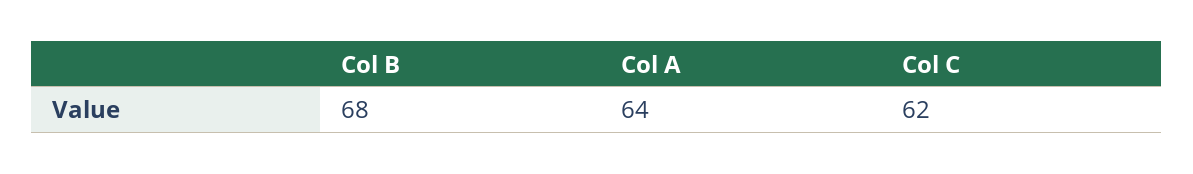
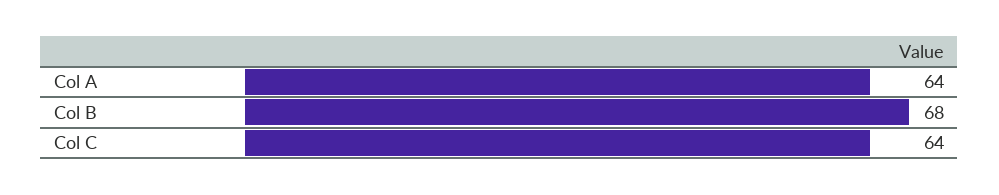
  {
    "Col B": 68,
    "Col A": 64,
-   "Col C": 62
+   "Col C": 64
  }

